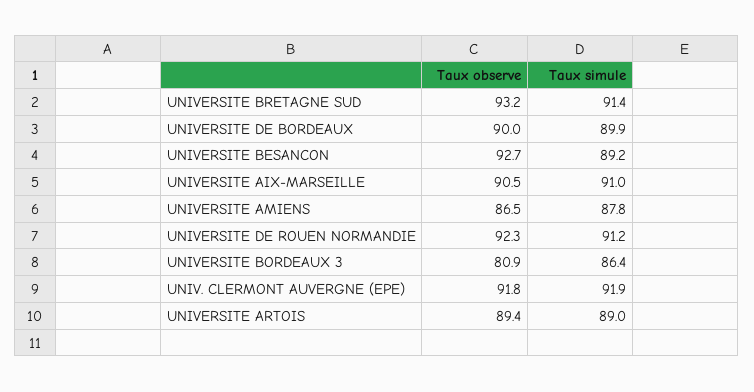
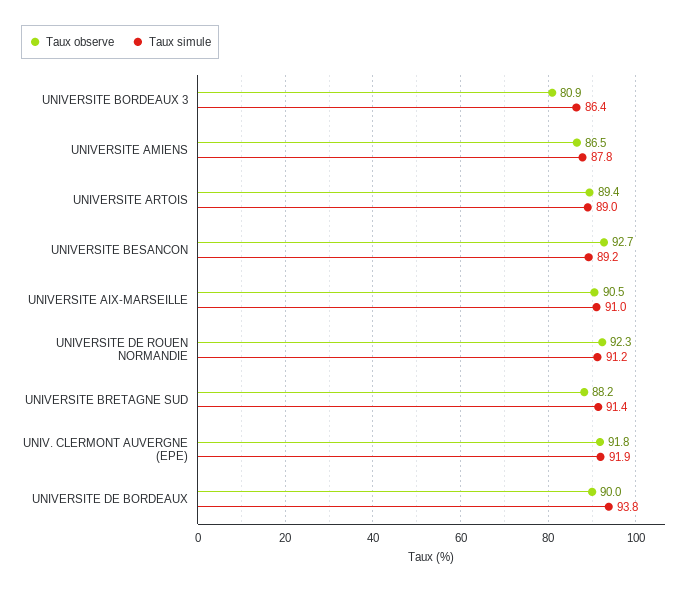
  {
    "Taux observe": {
-     "UNIVERSITE BRETAGNE SUD": 93.2,
+     "UNIVERSITE BRETAGNE SUD": 88.2,
      "UNIVERSITE DE BORDEAUX": 90,
      "UNIVERSITE BESANCON": 92.7,
      "UNIVERSITE AIX-MARSEILLE": 90.5,
      "UNIVERSITE AMIENS": 86.5,
      "UNIVERSITE DE ROUEN NORMANDIE": 92.3,
      "UNIVERSITE BORDEAUX 3": 80.9,
      "UNIV. CLERMONT AUVERGNE (EPE)": 91.8,
      "UNIVERSITE ARTOIS": 89.4
    },
    "Taux simule": {
      "UNIVERSITE BRETAGNE SUD": 91.4,
-     "UNIVERSITE DE BORDEAUX": 89.9,
+     "UNIVERSITE DE BORDEAUX": 93.8,
      "UNIVERSITE BESANCON": 89.2,
      "UNIVERSITE AIX-MARSEILLE": 91,
      "UNIVERSITE AMIENS": 87.8,
      "UNIVERSITE DE ROUEN NORMANDIE": 91.2,
      "UNIVERSITE BORDEAUX 3": 86.4,
      "UNIV. CLERMONT AUVERGNE (EPE)": 91.9,
      "UNIVERSITE ARTOIS": 89
    }
  }

